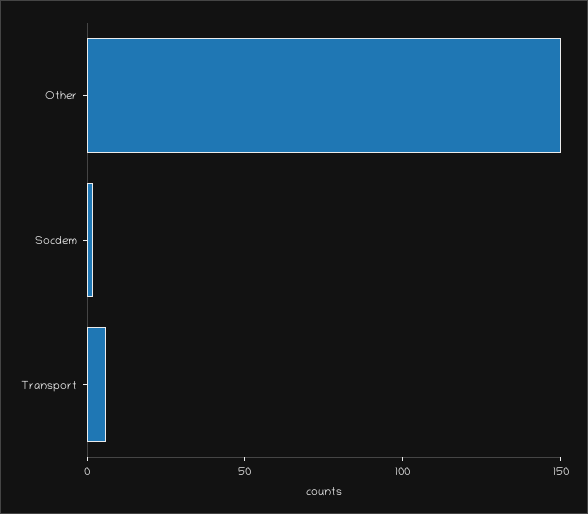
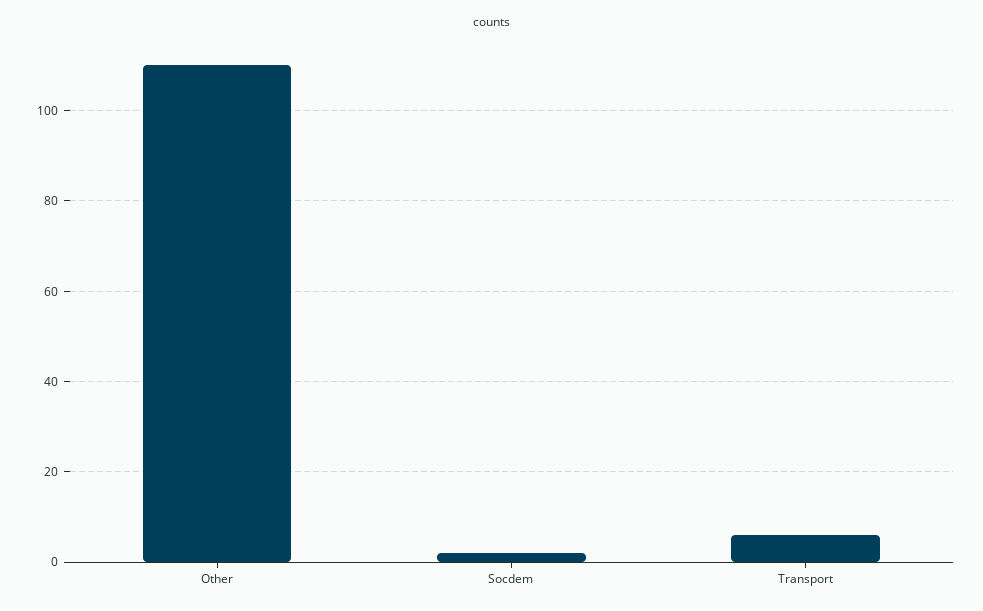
  {
-   "Other": 150,
+   "Other": 110,
    "Socdem": 0,
    "Transport": 5
  }

